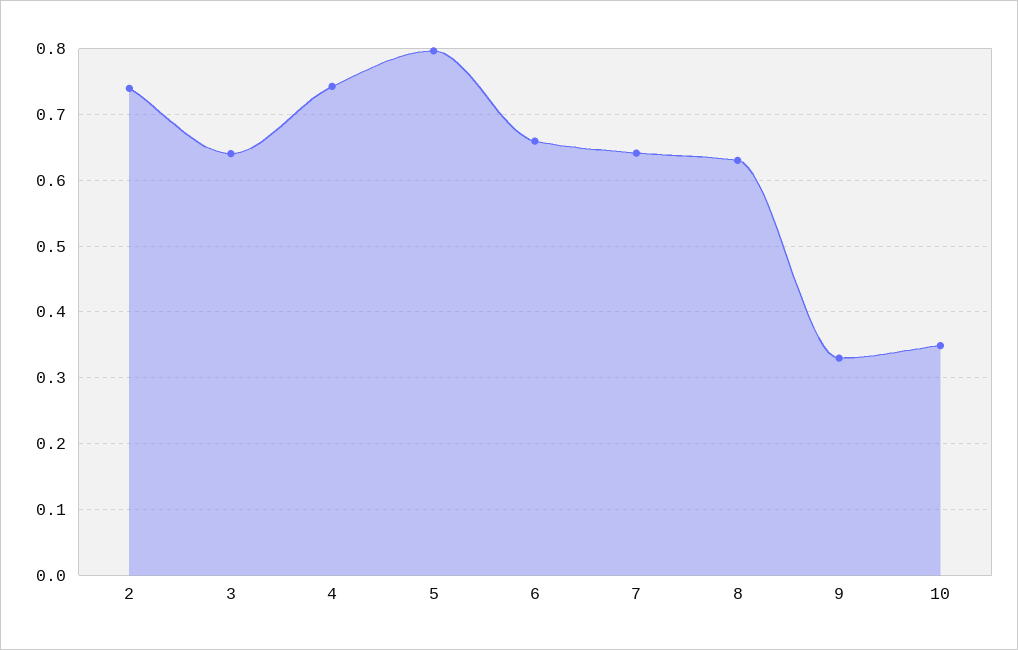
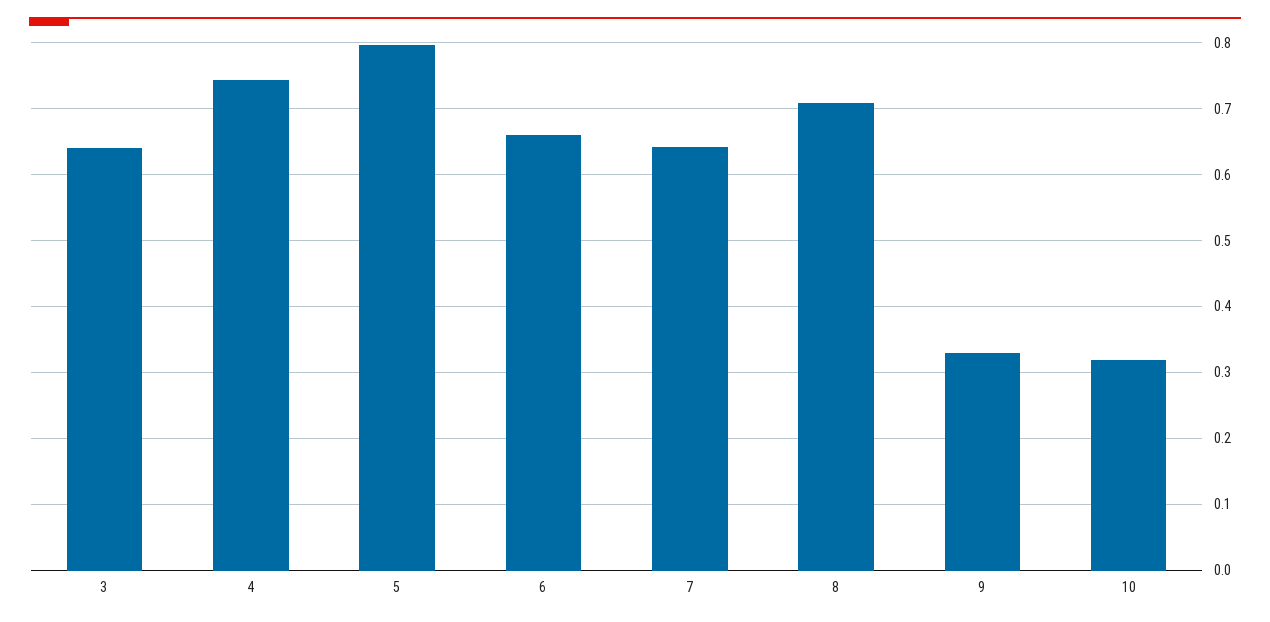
  {
-   "2": 0.74,
    "3": 0.64,
    "4": 0.74,
    "5": 0.8,
    "6": 0.66,
    "7": 0.64,
-   "8": 0.63,
+   "8": 0.71,
    "9": 0.33,
-   "10": 0.35
+   "10": 0.32
  }

